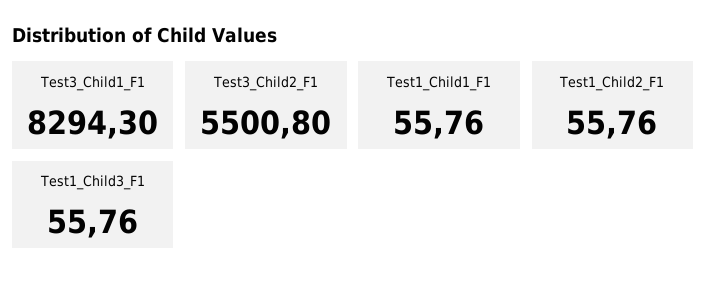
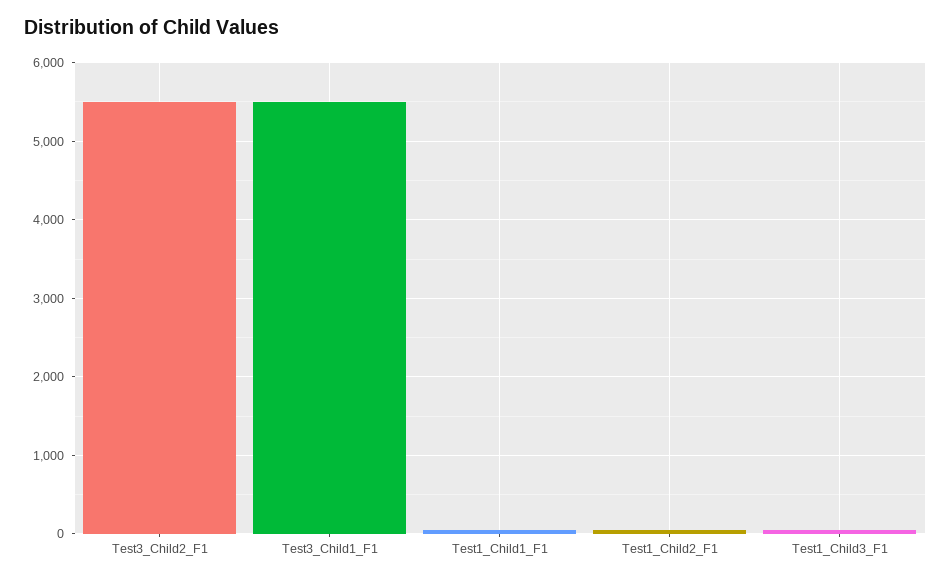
  {
-   "Test3_Child1_F1": 8294.3,
+   "Test3_Child1_F1": 5500,
    "Test3_Child2_F1": 5500.8,
    "Test1_Child1_F1": 55.76,
    "Test1_Child2_F1": 55.76,
    "Test1_Child3_F1": 55.76
  }

